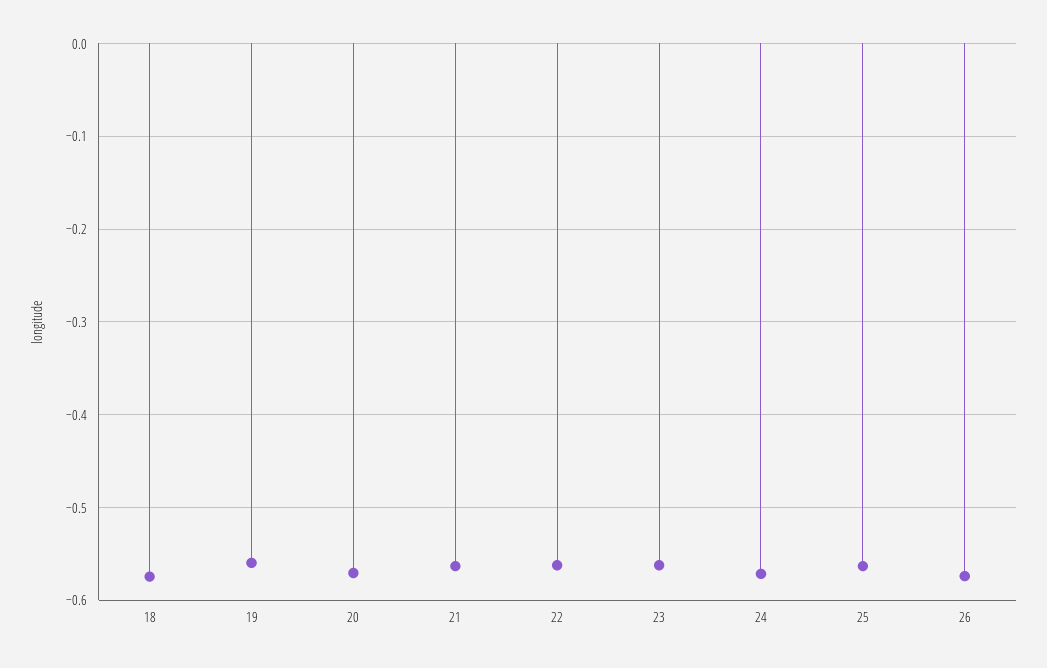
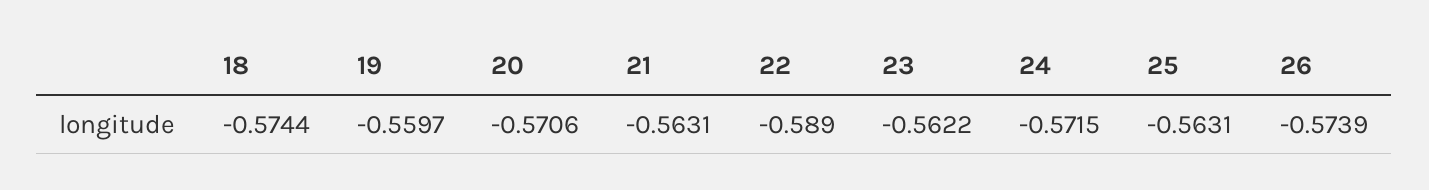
  {
    "18": -0.5744,
    "19": -0.5597,
    "20": -0.5706,
    "21": -0.5631,
-   "22": -0.56,
+   "22": -0.589,
    "23": -0.5622,
    "24": -0.5715,
    "25": -0.5631,
    "26": -0.5739
  }

